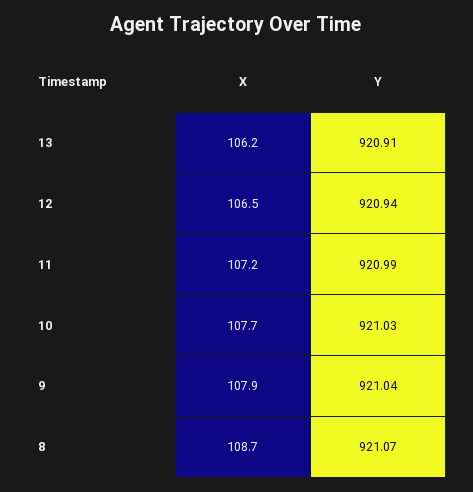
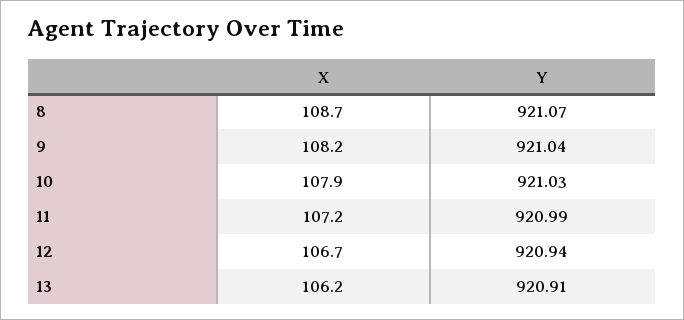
  {
    "X": {
      "13": 106.2,
-     "12": 106.5,
+     "12": 106.7,
      "11": 107.2,
-     "10": 107.7,
+     "10": 107.9,
-     "9": 107.9,
+     "9": 108.2,
      "8": 108.7
    },
    "Y": {
      "13": 920.91,
      "12": 920.94,
      "11": 920.99,
      "10": 921.03,
      "9": 921.04,
      "8": 921.07
    }
  }

